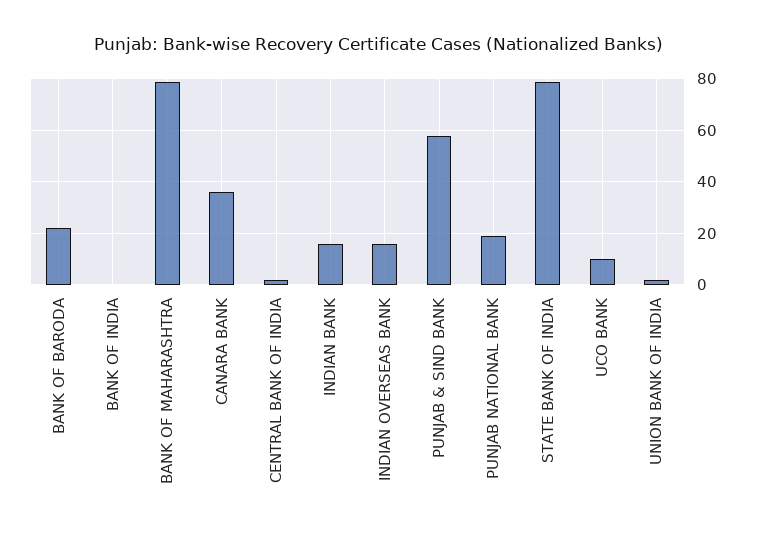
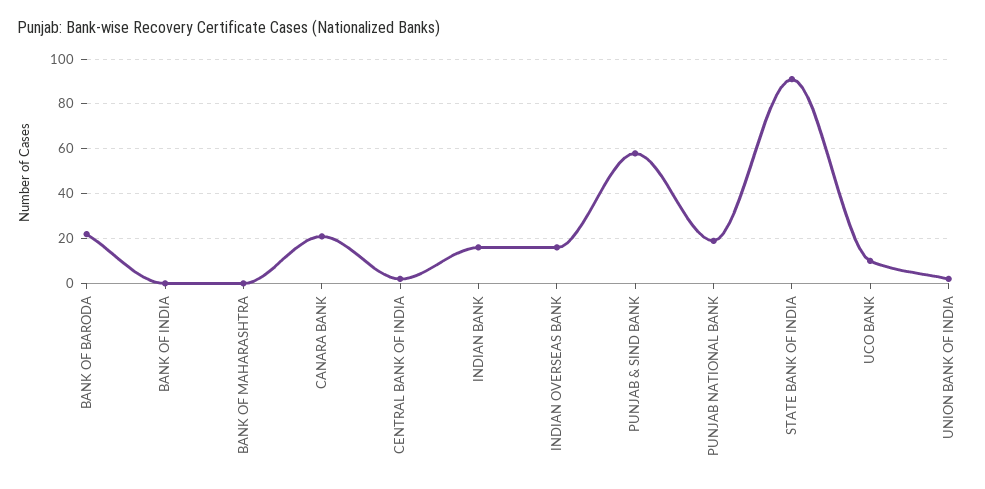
  {
    "BANK OF BARODA": 20,
    "BANK OF INDIA": 0,
-   "BANK OF MAHARASHTRA": 80,
+   "BANK OF MAHARASHTRA": 0,
-   "CANARA BANK": 35,
+   "CANARA BANK": 20,
    "CENTRAL BANK OF INDIA": 0,
    "INDIAN BANK": 15,
    "INDIAN OVERSEAS BANK": 15,
    "PUNJAB & SIND BANK": 60,
    "PUNJAB NATIONAL BANK": 20,
-   "STATE BANK OF INDIA": 80,
+   "STATE BANK OF INDIA": 90,
    "UCO BANK": 10,
    "UNION BANK OF INDIA": 0
  }

